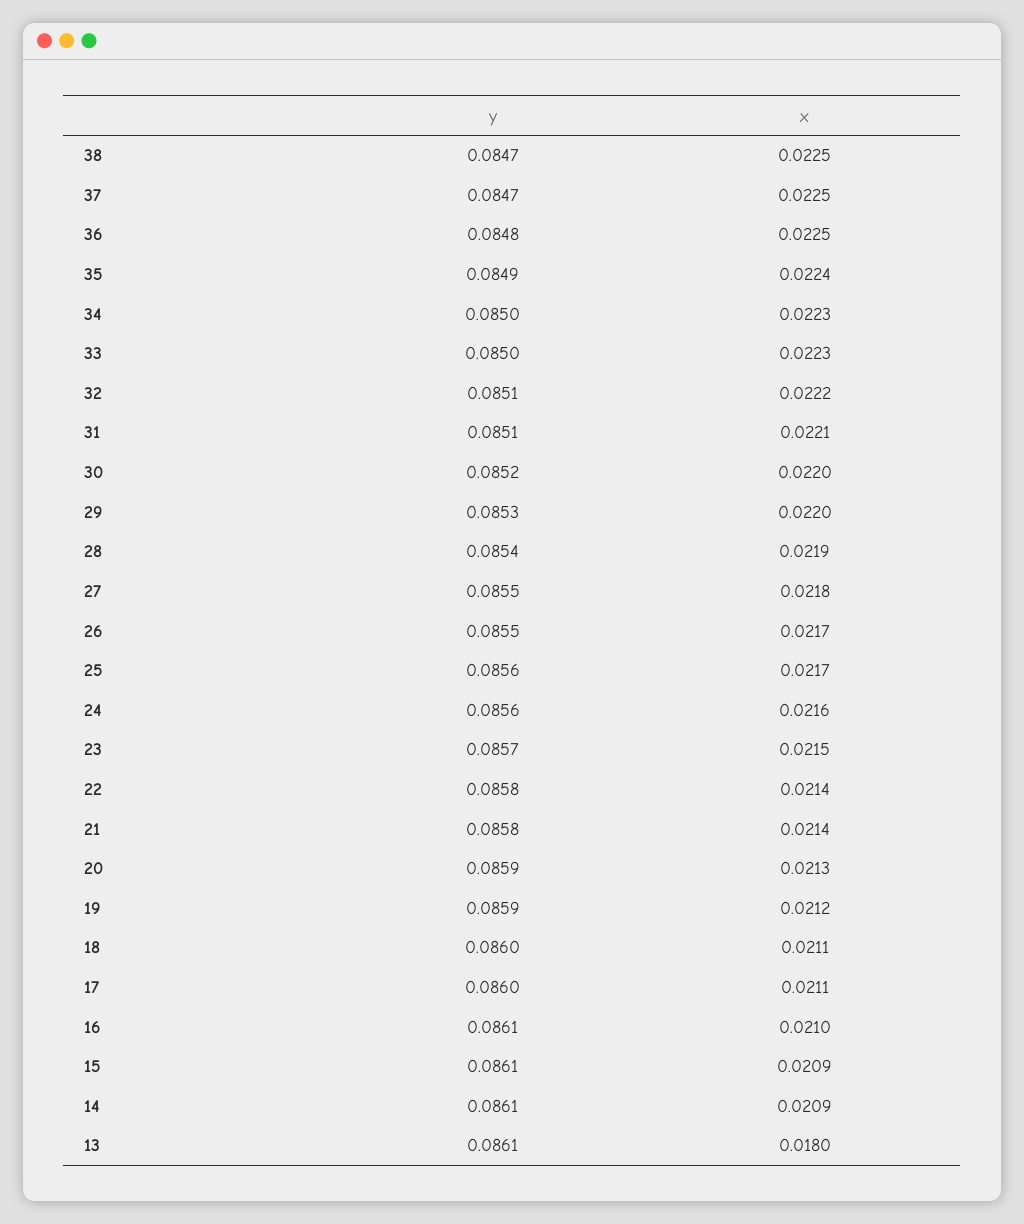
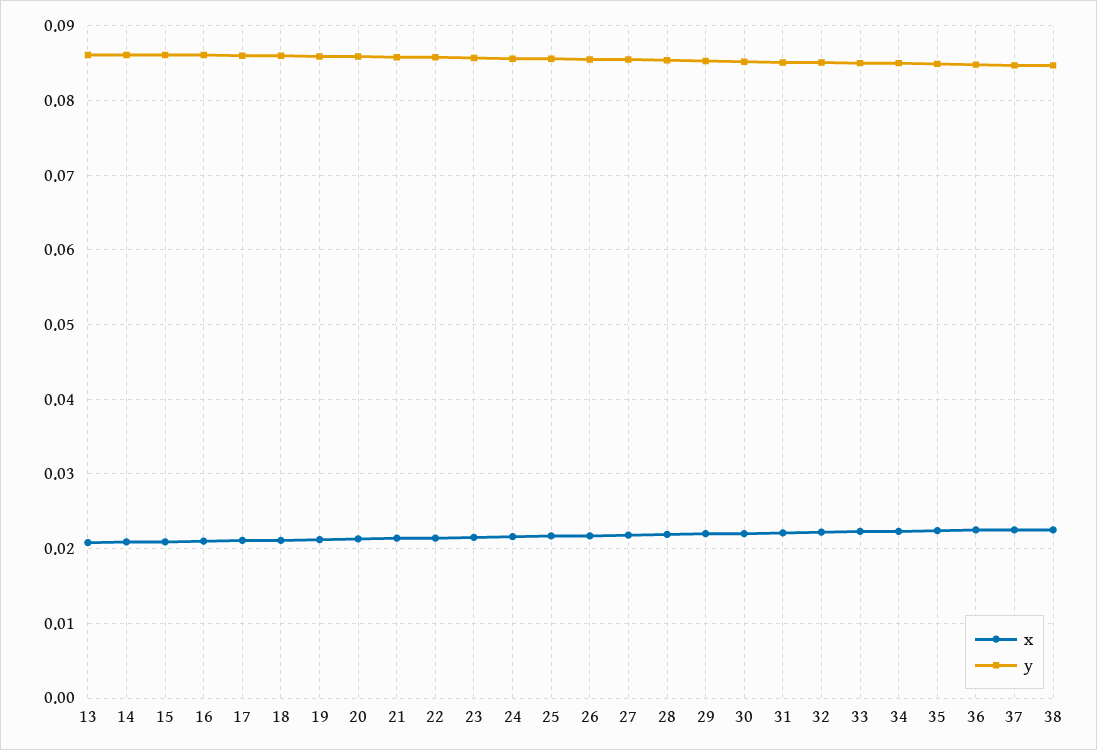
  {
    "y": {
      "38": 0.0847,
      "37": 0.0847,
      "36": 0.0848,
      "35": 0.0849,
      "34": 0.085,
      "33": 0.085,
      "32": 0.0851,
      "31": 0.0851,
      "30": 0.0852,
      "29": 0.0853,
      "28": 0.0854,
      "27": 0.0855,
      "26": 0.0855,
      "25": 0.0856,
      "24": 0.0856,
      "23": 0.0857,
      "22": 0.0858,
      "21": 0.0858,
      "20": 0.0859,
      "19": 0.0859,
      "18": 0.086,
      "17": 0.086,
      "16": 0.0861,
      "15": 0.0861,
      "14": 0.0861,
      "13": 0.0861
    },
    "x": {
      "38": 0.0225,
      "37": 0.0225,
      "36": 0.0225,
      "35": 0.0224,
      "34": 0.0223,
      "33": 0.0223,
      "32": 0.0222,
      "31": 0.0221,
      "30": 0.022,
      "29": 0.022,
      "28": 0.0219,
      "27": 0.0218,
      "26": 0.0217,
      "25": 0.0217,
      "24": 0.0216,
      "23": 0.0215,
      "22": 0.0214,
      "21": 0.0214,
      "20": 0.0213,
      "19": 0.0212,
      "18": 0.0211,
      "17": 0.0211,
      "16": 0.021,
      "15": 0.0209,
      "14": 0.0209,
-     "13": 0.018
+     "13": 0.021
    }
  }

